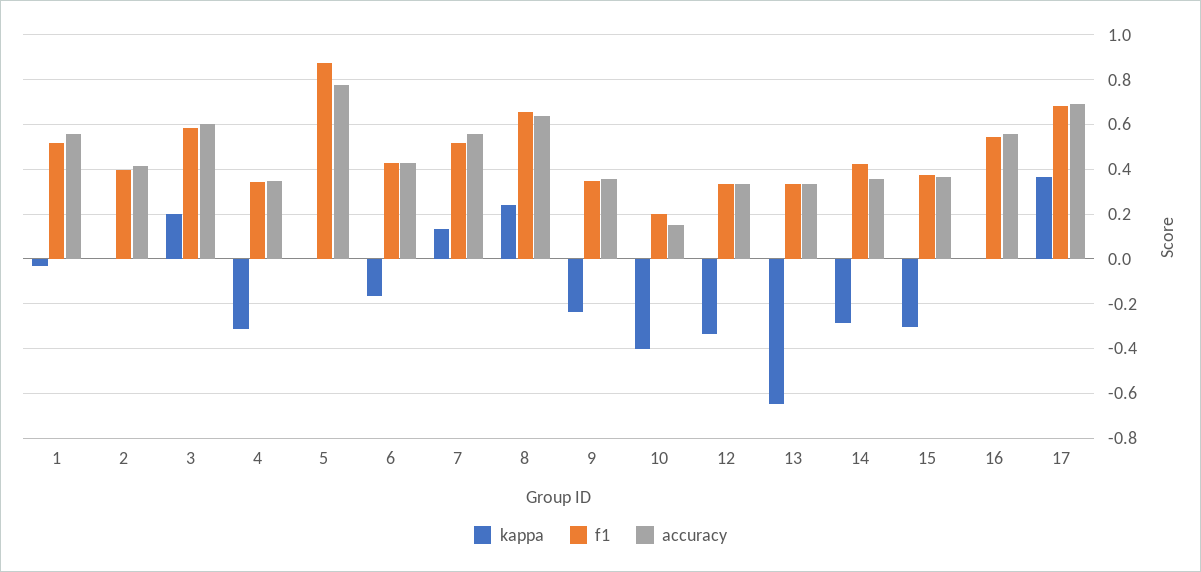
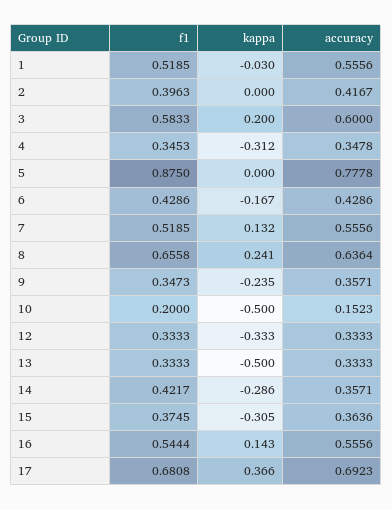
  {
    "kappa": {
      "1": -0.03,
      "2": 0,
      "3": 0.2,
      "4": -0.312,
      "5": 0,
      "6": -0.167,
      "7": 0.132,
      "8": 0.241,
      "9": -0.235,
-     "10": -0.4,
+     "10": -0.5,
      "12": -0.333,
-     "13": -0.65,
+     "13": -0.5,
      "14": -0.286,
      "15": -0.305,
-     "16": 0,
+     "16": 0.143,
      "17": 0.366
    },
    "f1": {
      "1": 0.5185,
      "2": 0.3963,
      "3": 0.5833,
      "4": 0.3453,
      "5": 0.875,
      "6": 0.4286,
      "7": 0.5185,
      "8": 0.6558,
      "9": 0.3473,
      "10": 0.2,
      "12": 0.3333,
      "13": 0.3333,
      "14": 0.4217,
      "15": 0.3745,
      "16": 0.5444,
      "17": 0.6808
    },
    "accuracy": {
      "1": 0.5556,
      "2": 0.4167,
      "3": 0.6,
      "4": 0.3478,
      "5": 0.7778,
      "6": 0.4286,
      "7": 0.5556,
      "8": 0.6364,
      "9": 0.3571,
      "10": 0.1523,
      "12": 0.3333,
      "13": 0.3333,
      "14": 0.3571,
      "15": 0.3636,
      "16": 0.5556,
      "17": 0.6923
    }
  }

